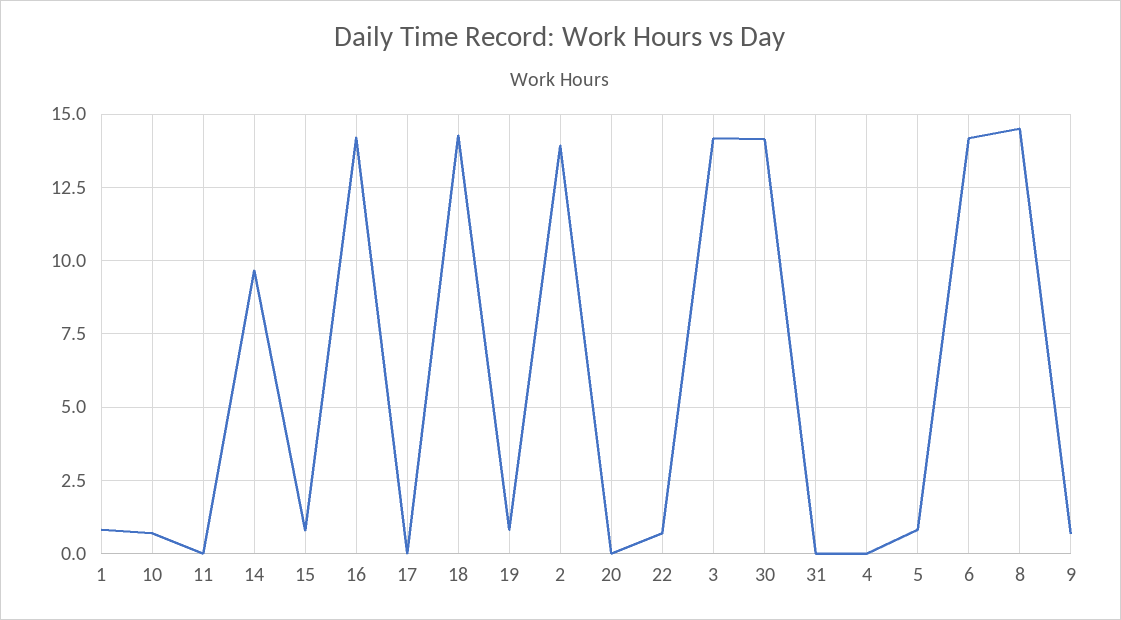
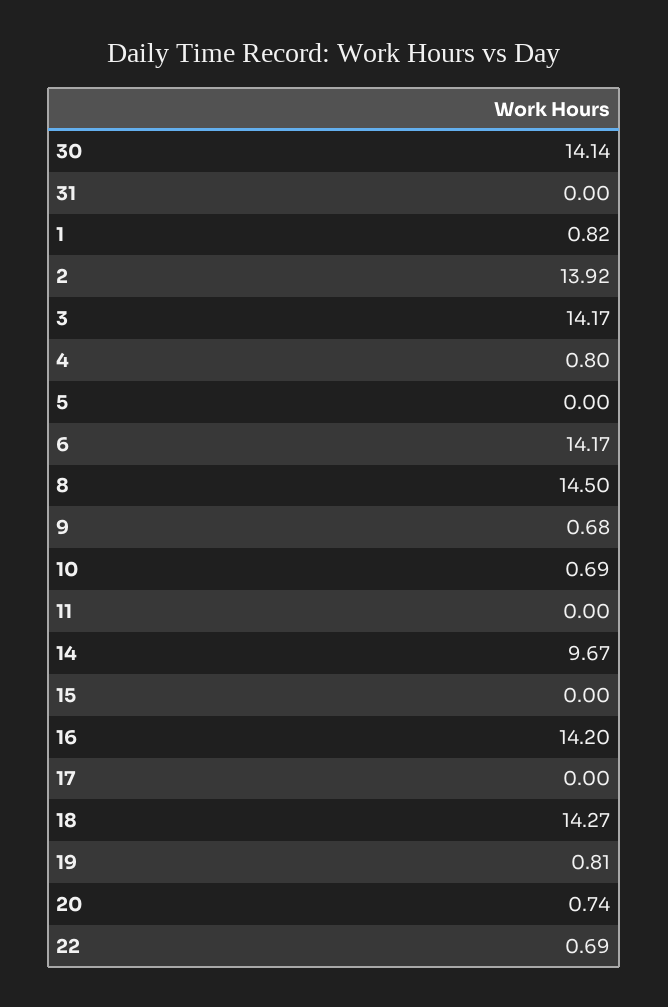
  {
    "1": 0.82,
    "10": 0.69,
    "11": 0,
    "14": 9.67,
-   "15": 0.75,
+   "15": 0,
    "16": 14.2,
    "17": 0,
    "18": 14.27,
    "19": 0.81,
    "2": 13.92,
-   "20": 0,
+   "20": 0.74,
    "22": 0.69,
    "3": 14.17,
    "30": 14.14,
    "31": 0,
-   "4": 0,
+   "4": 0.8,
-   "5": 0.75,
+   "5": 0,
    "6": 14.17,
    "8": 14.5,
    "9": 0.68
  }

